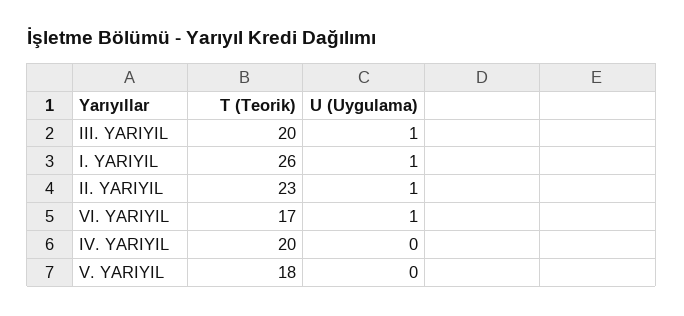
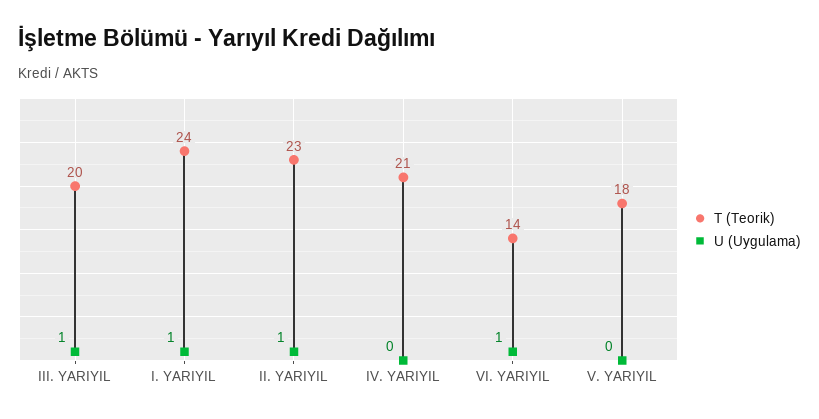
  {
    "T (Teorik)": {
      "III. YARIYIL": 20,
-     "I. YARIYIL": 26,
+     "I. YARIYIL": 24,
      "II. YARIYIL": 23,
-     "VI. YARIYIL": 17,
+     "VI. YARIYIL": 14,
-     "IV. YARIYIL": 20,
+     "IV. YARIYIL": 21,
      "V. YARIYIL": 18
    },
    "U (Uygulama)": {
      "III. YARIYIL": 1,
      "I. YARIYIL": 1,
      "II. YARIYIL": 1,
      "VI. YARIYIL": 1,
      "IV. YARIYIL": 0,
      "V. YARIYIL": 0
    }
  }

